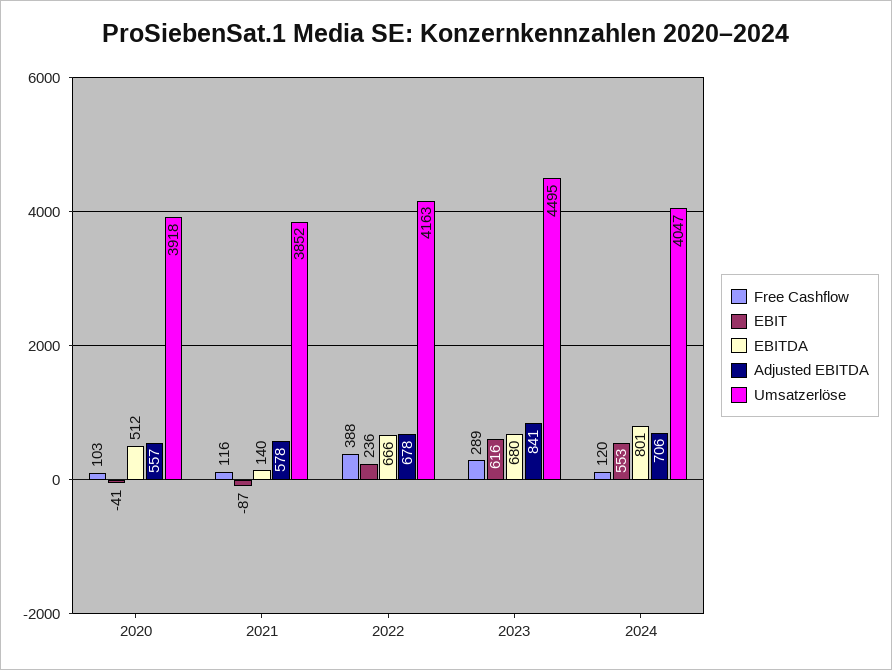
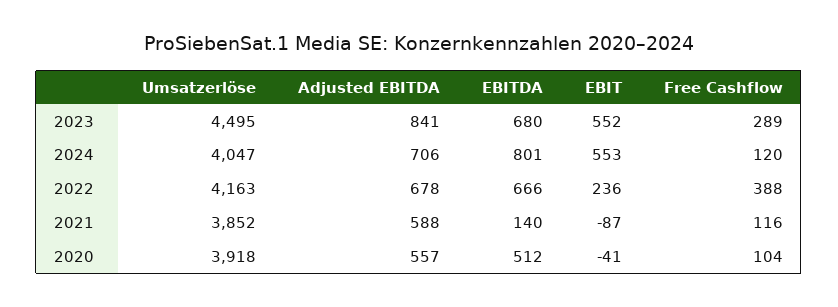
  {
    "Free Cashflow": {
-     "2020": 103,
+     "2020": 104,
      "2021": 116,
      "2022": 388,
      "2023": 289,
      "2024": 120
    },
    "EBIT": {
      "2020": -41,
      "2021": -87,
      "2022": 236,
-     "2023": 616,
+     "2023": 552,
      "2024": 553
    },
    "EBITDA": {
      "2020": 512,
      "2021": 140,
      "2022": 666,
      "2023": 680,
      "2024": 801
    },
    "Adjusted EBITDA": {
      "2020": 557,
-     "2021": 578,
+     "2021": 588,
      "2022": 678,
      "2023": 841,
      "2024": 706
    },
    "Umsatzerlöse": {
      "2020": 3918,
      "2021": 3852,
      "2022": 4163,
      "2023": 4495,
      "2024": 4047
    }
  }

